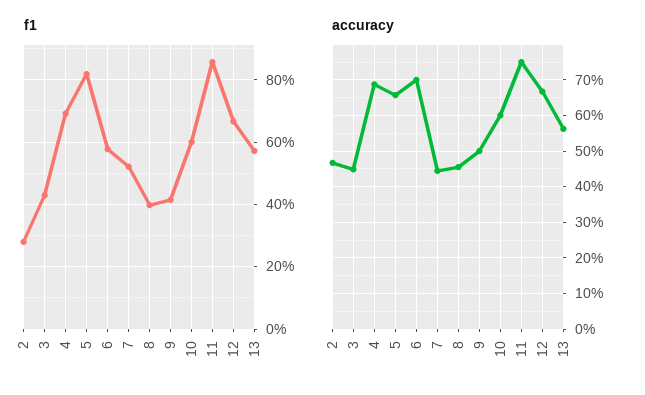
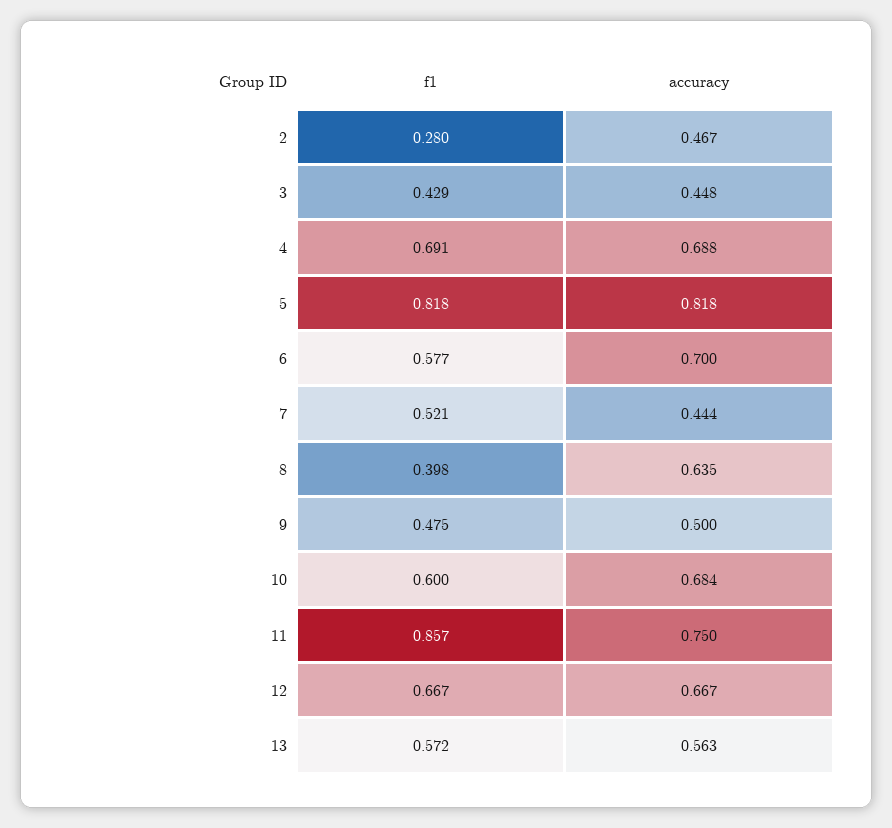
  {
    "f1": {
      "2": 0.28,
      "3": 0.429,
      "4": 0.691,
      "5": 0.818,
      "6": 0.577,
      "7": 0.521,
      "8": 0.398,
-     "9": 0.42,
+     "9": 0.475,
      "10": 0.6,
      "11": 0.857,
      "12": 0.667,
      "13": 0.572
    },
    "accuracy": {
      "2": 0.467,
      "3": 0.448,
      "4": 0.688,
-     "5": 0.66,
+     "5": 0.818,
      "6": 0.7,
      "7": 0.444,
-     "8": 0.46,
+     "8": 0.635,
      "9": 0.5,
-     "10": 0.6,
+     "10": 0.684,
      "11": 0.75,
      "12": 0.667,
      "13": 0.563
    }
  }

